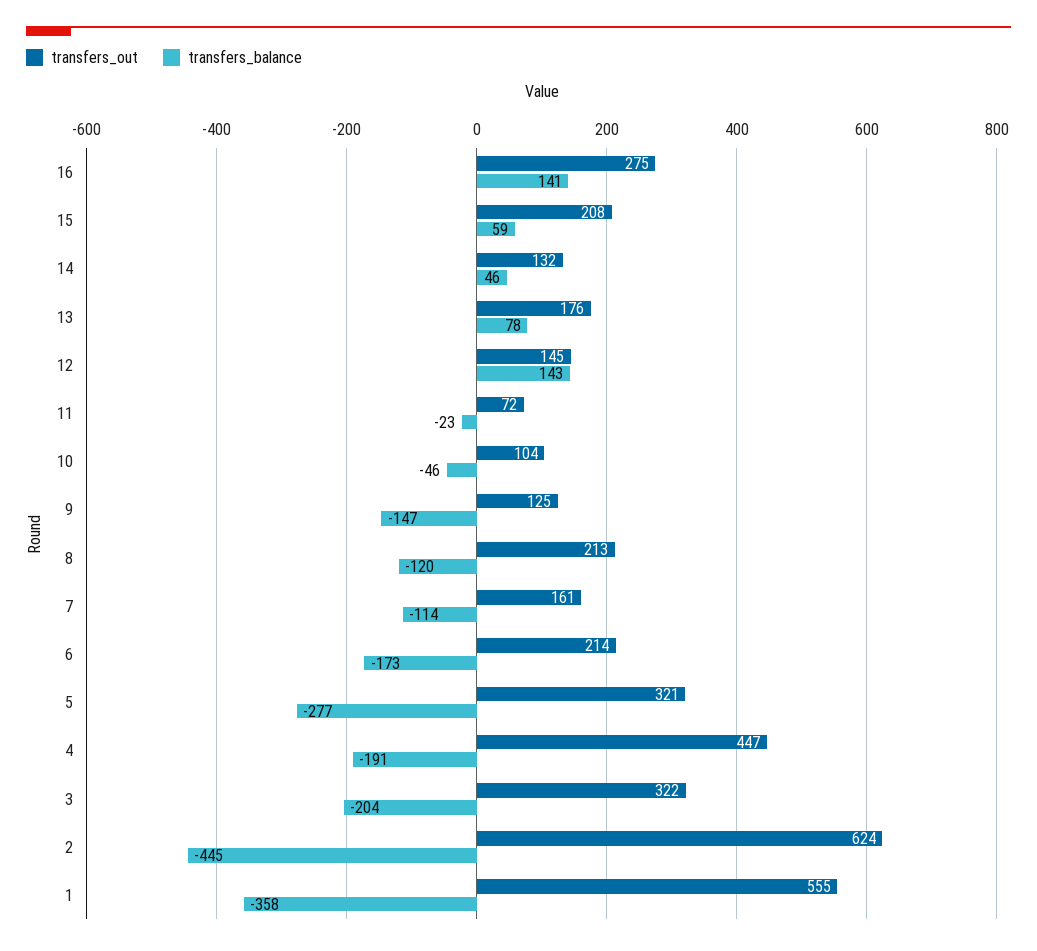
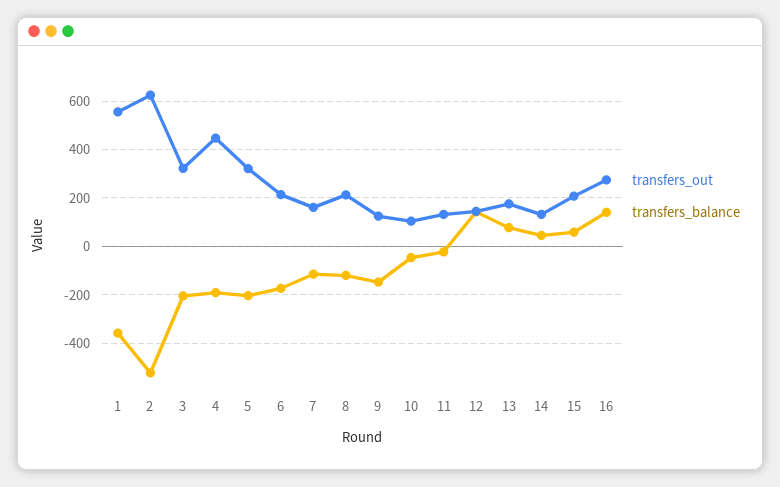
  {
    "transfers_out": {
      "16": 275,
      "15": 208,
      "14": 132,
      "13": 176,
      "12": 145,
-     "11": 72,
+     "11": 125,
      "10": 104,
      "9": 125,
      "8": 213,
      "7": 161,
      "6": 214,
      "5": 321,
      "4": 447,
      "3": 322,
      "2": 624,
      "1": 555
    },
    "transfers_balance": {
      "16": 141,
      "15": 59,
      "14": 46,
      "13": 78,
      "12": 143,
      "11": -23,
      "10": -46,
      "9": -147,
      "8": -120,
      "7": -114,
      "6": -173,
-     "5": -277,
+     "5": -200,
      "4": -191,
      "3": -204,
-     "2": -445,
+     "2": -525,
      "1": -358
    }
  }

